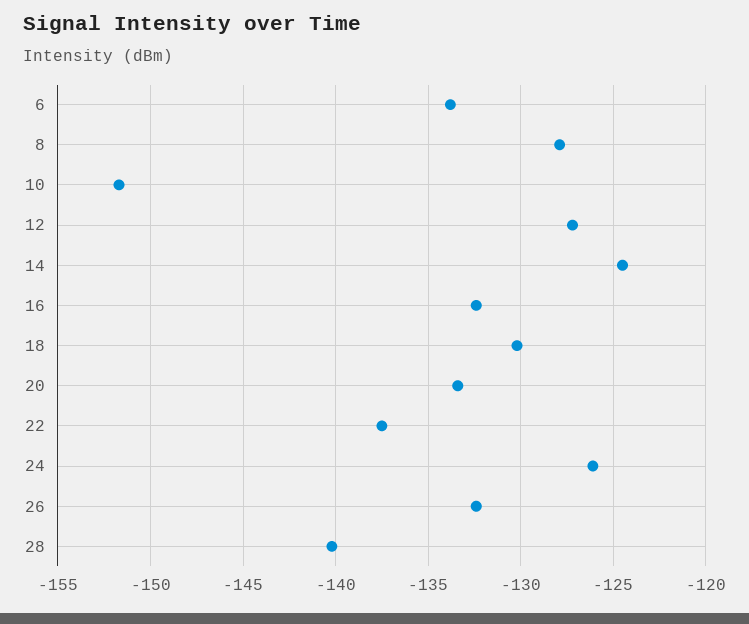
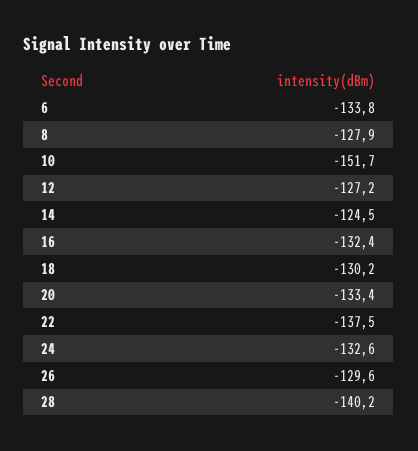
  {
    "6": -133.8,
    "8": -127.9,
    "10": -151.7,
    "12": -127.2,
    "14": -124.5,
    "16": -132.4,
    "18": -130.2,
    "20": -133.4,
    "22": -137.5,
-   "24": -126,
+   "24": -132.6,
-   "26": -132.5,
+   "26": -129.6,
    "28": -140.2
  }

